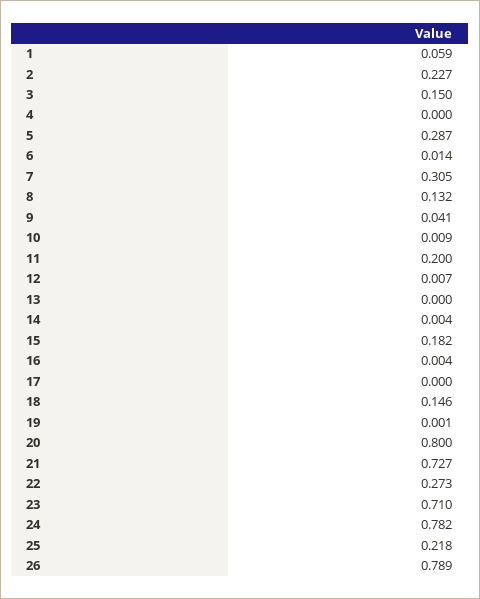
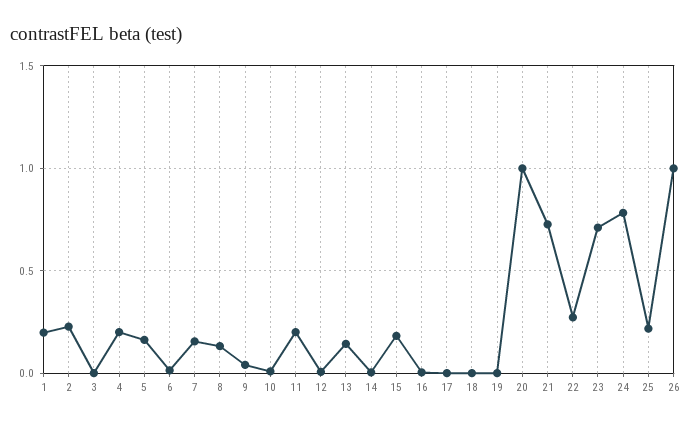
  {
-   "1": 0.059,
+   "1": 0.2,
    "2": 0.227,
-   "3": 0.15,
+   "3": 0,
-   "4": 0,
+   "4": 0.2,
-   "5": 0.287,
+   "5": 0.15,
    "6": 0.014,
-   "7": 0.305,
+   "7": 0.15,
    "8": 0.132,
    "9": 0.041,
    "10": 0.009,
    "11": 0.2,
    "12": 0.007,
-   "13": 0,
+   "13": 0.15,
    "14": 0.004,
    "15": 0.182,
    "16": 0.004,
    "17": 0,
-   "18": 0.146,
+   "18": 0,
    "19": 0.001,
-   "20": 0.8,
+   "20": 1,
    "21": 0.727,
    "22": 0.273,
    "23": 0.71,
    "24": 0.782,
    "25": 0.218,
-   "26": 0.789
+   "26": 1
  }

